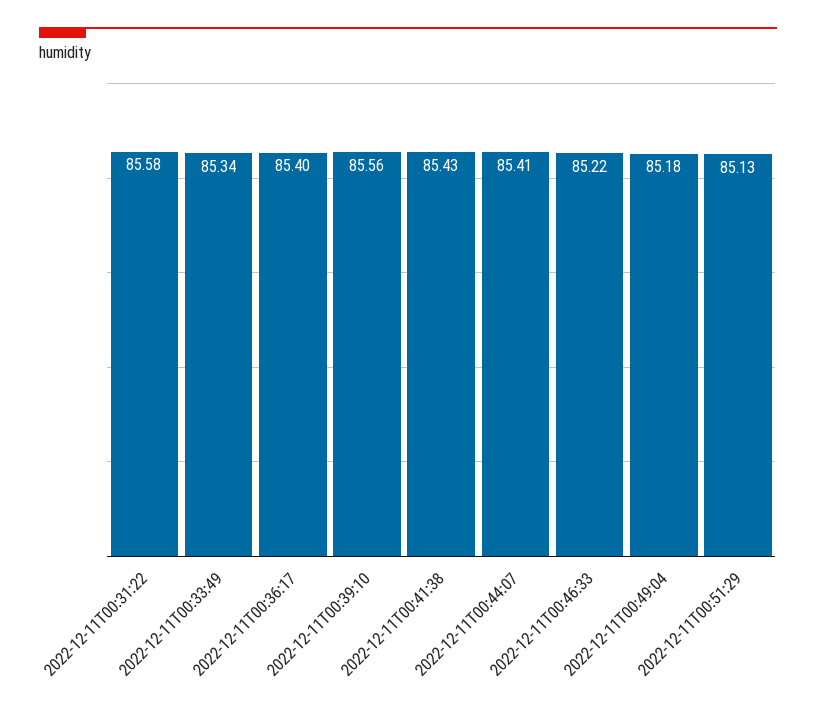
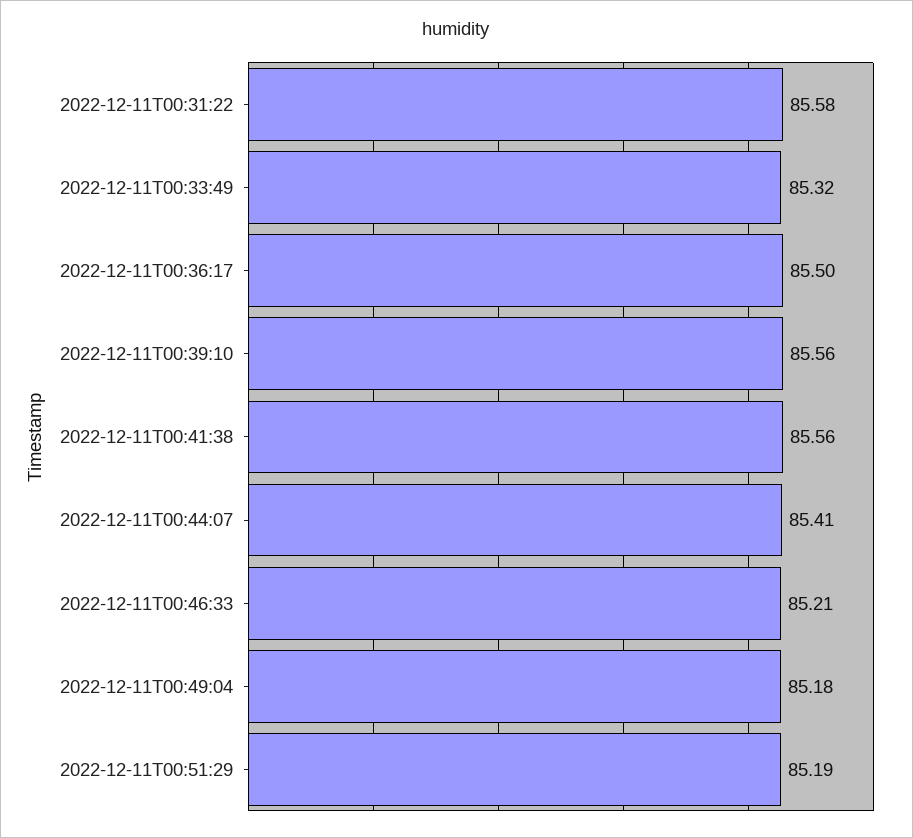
  {
    "2022-12-11T00:31:22": 85.58,
-   "2022-12-11T00:33:49": 85.34,
+   "2022-12-11T00:33:49": 85.32,
-   "2022-12-11T00:36:17": 85.4,
+   "2022-12-11T00:36:17": 85.5,
    "2022-12-11T00:39:10": 85.56,
-   "2022-12-11T00:41:38": 85.43,
+   "2022-12-11T00:41:38": 85.56,
    "2022-12-11T00:44:07": 85.41,
-   "2022-12-11T00:46:33": 85.22,
+   "2022-12-11T00:46:33": 85.21,
    "2022-12-11T00:49:04": 85.18,
-   "2022-12-11T00:51:29": 85.13
+   "2022-12-11T00:51:29": 85.19
  }

